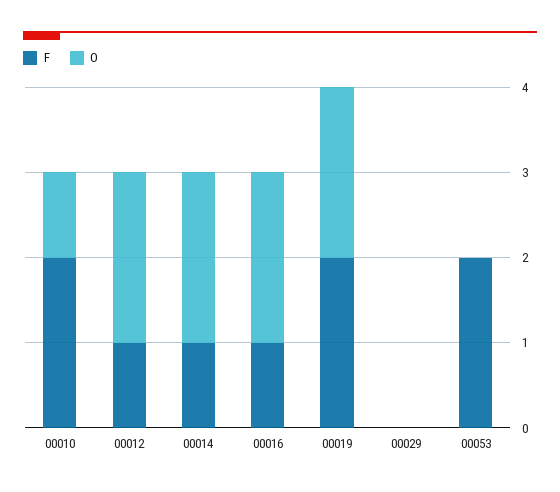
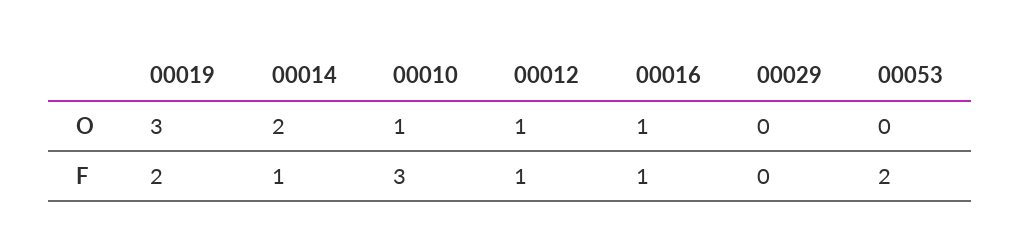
  {
    "F": {
-     "00010": 2,
+     "00010": 3,
      "00012": 1,
      "00014": 1,
      "00016": 1,
      "00019": 2,
      "00029": 0,
      "00053": 2
    },
    "O": {
      "00010": 1,
-     "00012": 2,
+     "00012": 1,
      "00014": 2,
-     "00016": 2,
+     "00016": 1,
-     "00019": 2,
+     "00019": 3,
      "00029": 0,
      "00053": 0
    }
  }

